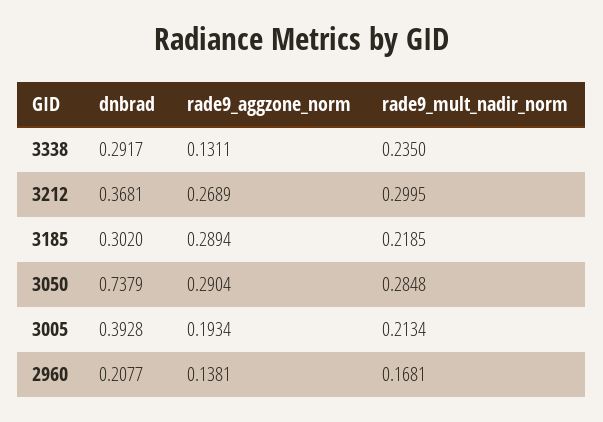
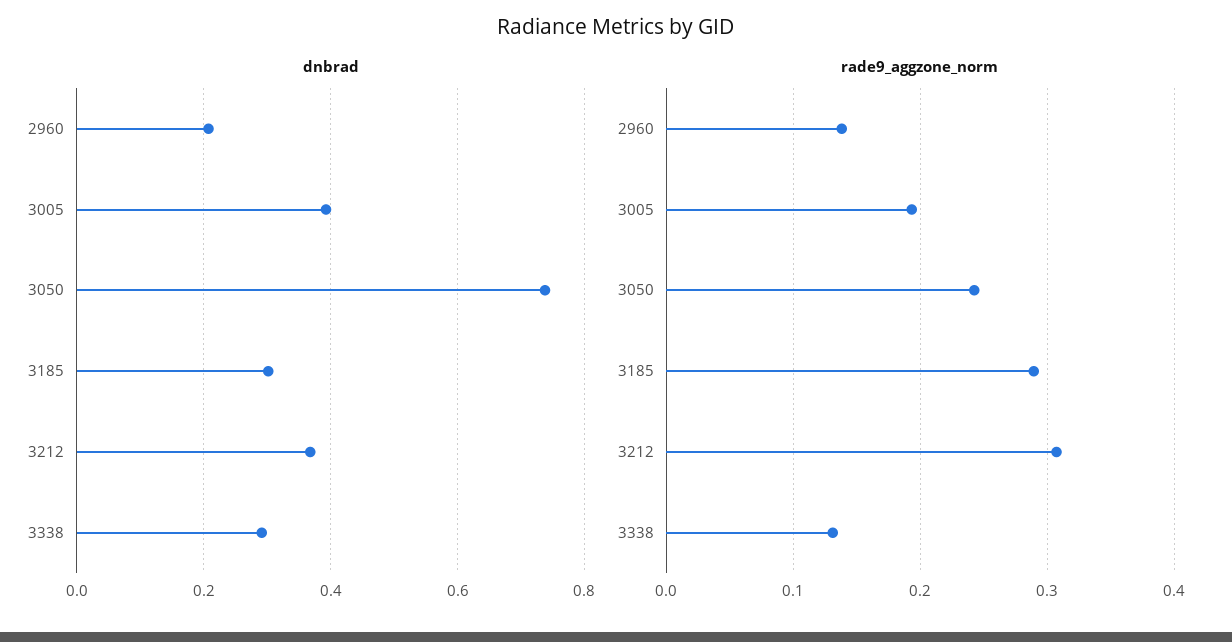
  {
    "dnbrad": {
      "3338": 0.2917,
      "3212": 0.3681,
      "3185": 0.302,
      "3050": 0.7379,
      "3005": 0.3928,
      "2960": 0.2077
    },
    "rade9_aggzone_norm": {
      "3338": 0.1311,
-     "3212": 0.2689,
+     "3212": 0.31,
      "3185": 0.2894,
-     "3050": 0.2904,
+     "3050": 0.24,
      "3005": 0.1934,
      "2960": 0.1381
-   },
+   }
-   "rade9_mult_nadir_norm": {
-     "3338": 0.235,
-     "3212": 0.2995,
-     "3185": 0.2185,
-     "3050": 0.2848,
-     "3005": 0.2134,
-     "2960": 0.1681
-   }
  }

